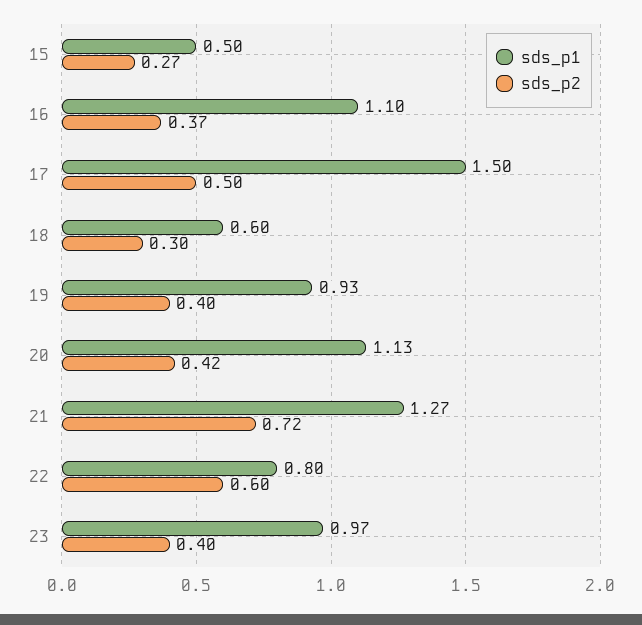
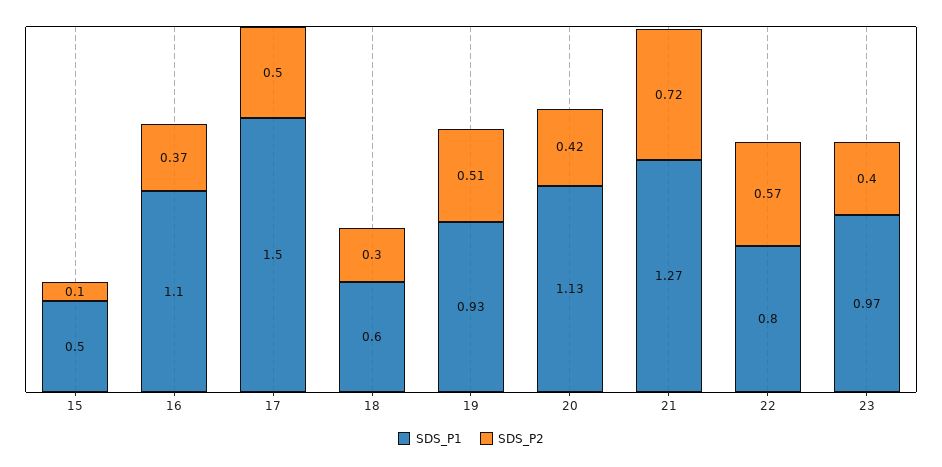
  {
    "sds_p1": {
      "15": 0.5,
      "16": 1.1,
      "17": 1.5,
      "18": 0.6,
      "19": 0.93,
      "20": 1.13,
      "21": 1.27,
      "22": 0.8,
      "23": 0.97
    },
    "sds_p2": {
-     "15": 0.27,
+     "15": 0.1,
      "16": 0.37,
      "17": 0.5,
      "18": 0.3,
-     "19": 0.4,
+     "19": 0.51,
      "20": 0.42,
      "21": 0.72,
-     "22": 0.6,
+     "22": 0.57,
      "23": 0.4
    }
  }

